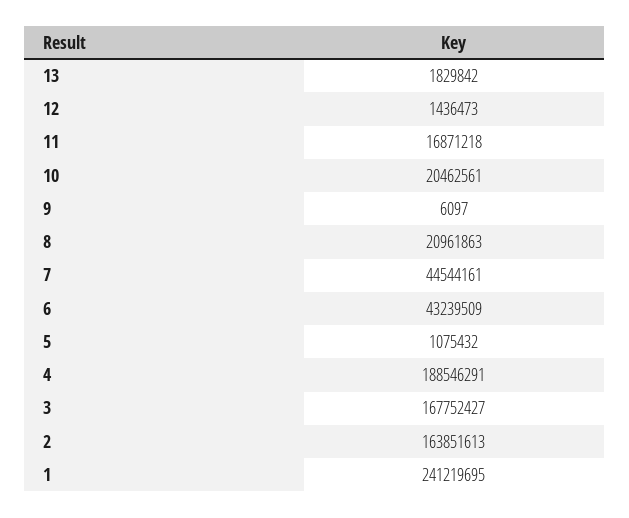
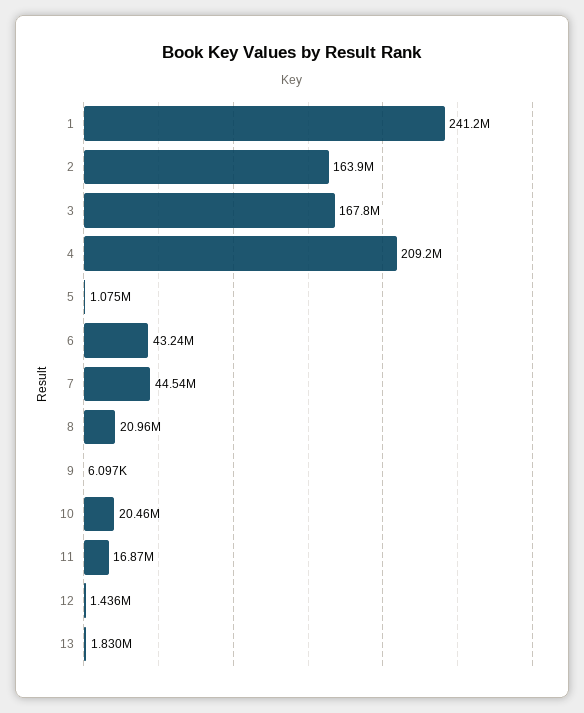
  {
    "13": 1829842,
    "12": 1436473,
    "11": 16871218,
    "10": 20462561,
    "9": 6097,
    "8": 20961863,
    "7": 44544161,
    "6": 43239509,
    "5": 1075432,
-   "4": 188546291,
+   "4": 209200000,
    "3": 167752427,
    "2": 163851613,
    "1": 241219695
  }

